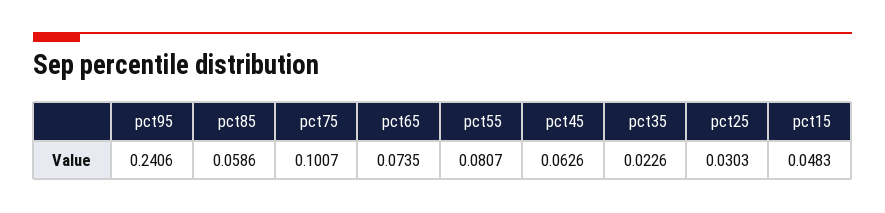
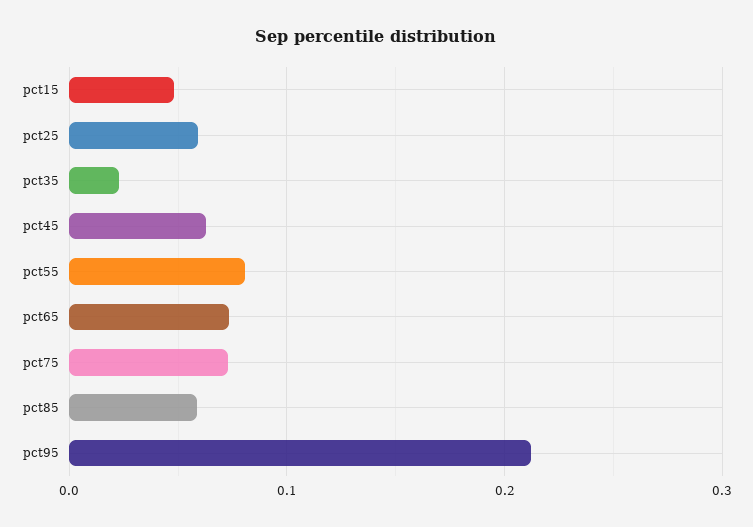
  {
-   "pct95": 0.2406,
+   "pct95": 0.21,
    "pct85": 0.0586,
-   "pct75": 0.1007,
+   "pct75": 0.07,
    "pct65": 0.0735,
    "pct55": 0.0807,
    "pct45": 0.0626,
    "pct35": 0.0226,
-   "pct25": 0.0303,
+   "pct25": 0.06,
    "pct15": 0.0483
  }

